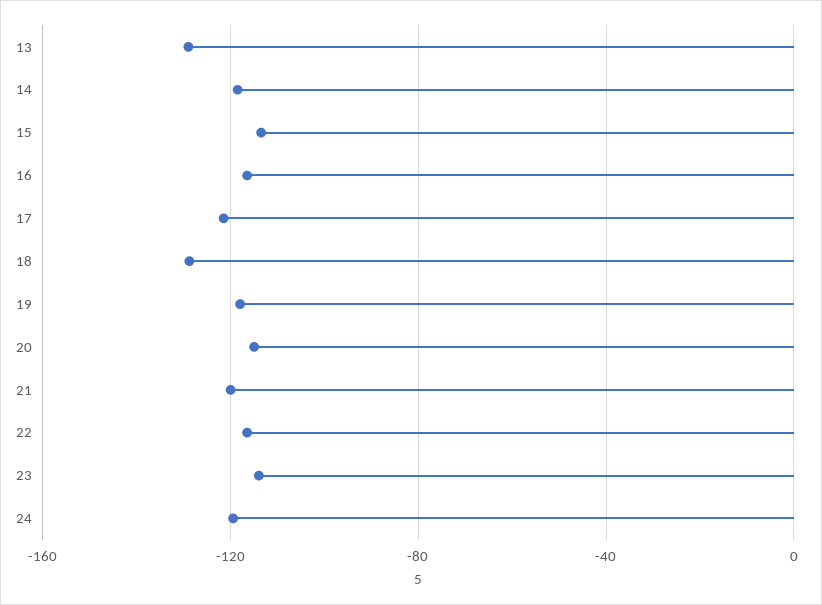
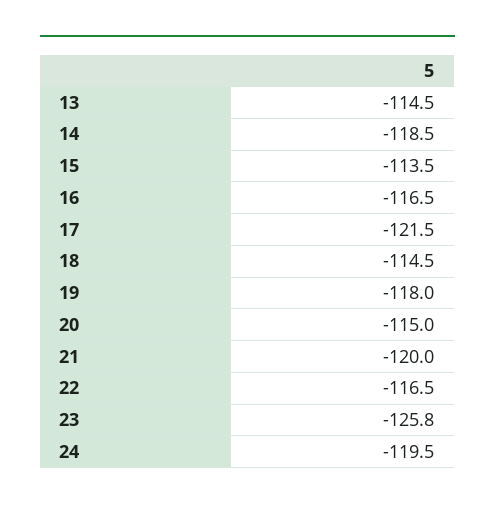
  {
-   "13": -130,
+   "13": -114.5,
    "14": -118.5,
    "15": -113.5,
    "16": -116.5,
    "17": -121.5,
-   "18": -130,
+   "18": -114.5,
    "19": -118,
    "20": -115,
    "21": -120,
    "22": -116.5,
-   "23": -115,
+   "23": -125.8,
    "24": -119.5
  }

